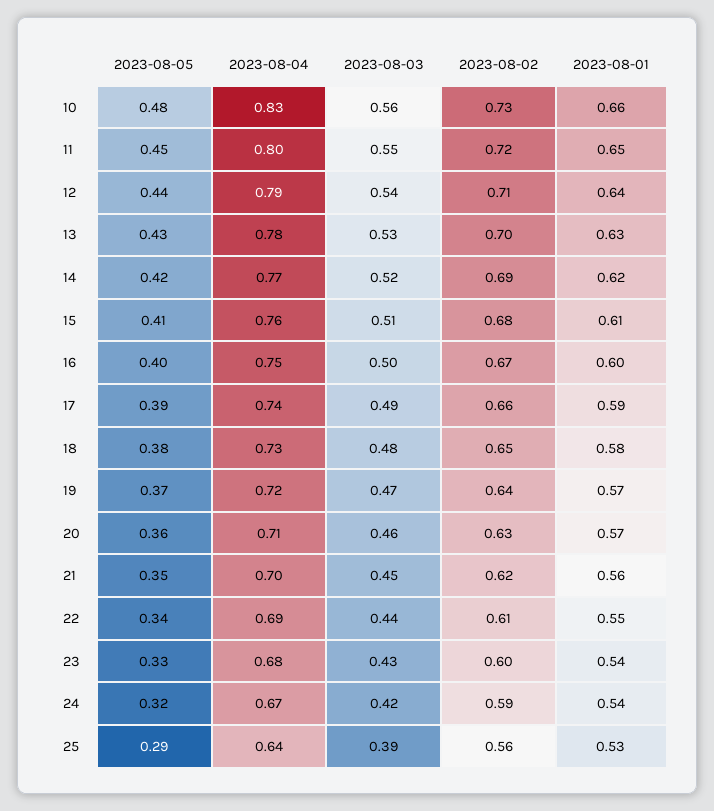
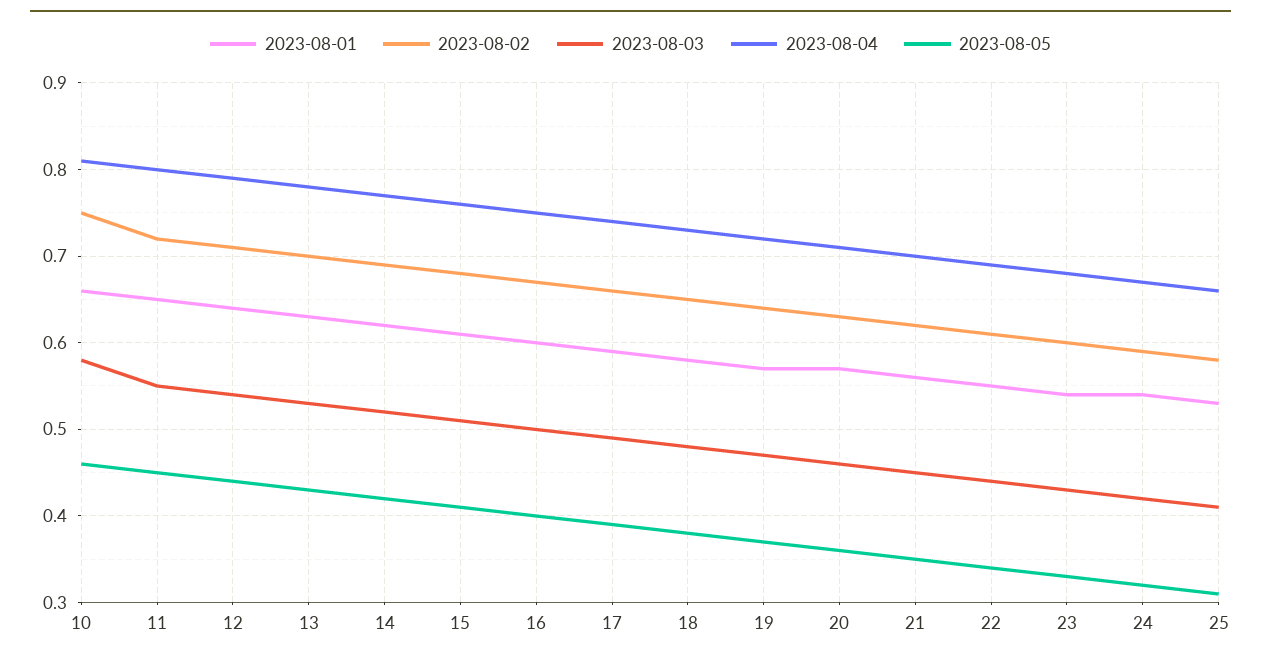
  {
    "2023-08-05": {
-     "10": 0.48,
+     "10": 0.46,
      "11": 0.45,
      "12": 0.44,
      "13": 0.43,
      "14": 0.42,
      "15": 0.41,
      "16": 0.4,
      "17": 0.39,
      "18": 0.38,
      "19": 0.37,
      "20": 0.36,
      "21": 0.35,
      "22": 0.34,
      "23": 0.33,
      "24": 0.32,
-     "25": 0.29
+     "25": 0.31
    },
    "2023-08-04": {
-     "10": 0.83,
+     "10": 0.81,
      "11": 0.8,
      "12": 0.79,
      "13": 0.78,
      "14": 0.77,
      "15": 0.76,
      "16": 0.75,
      "17": 0.74,
      "18": 0.73,
      "19": 0.72,
      "20": 0.71,
      "21": 0.7,
      "22": 0.69,
      "23": 0.68,
      "24": 0.67,
-     "25": 0.64
+     "25": 0.66
    },
    "2023-08-03": {
-     "10": 0.56,
+     "10": 0.58,
      "11": 0.55,
      "12": 0.54,
      "13": 0.53,
      "14": 0.52,
      "15": 0.51,
      "16": 0.5,
      "17": 0.49,
      "18": 0.48,
      "19": 0.47,
      "20": 0.46,
      "21": 0.45,
      "22": 0.44,
      "23": 0.43,
      "24": 0.42,
-     "25": 0.39
+     "25": 0.41
    },
    "2023-08-02": {
-     "10": 0.73,
+     "10": 0.75,
      "11": 0.72,
      "12": 0.71,
      "13": 0.7,
      "14": 0.69,
      "15": 0.68,
      "16": 0.67,
      "17": 0.66,
      "18": 0.65,
      "19": 0.64,
      "20": 0.63,
      "21": 0.62,
      "22": 0.61,
      "23": 0.6,
      "24": 0.59,
-     "25": 0.56
+     "25": 0.58
    },
    "2023-08-01": {
      "10": 0.66,
      "11": 0.65,
      "12": 0.64,
      "13": 0.63,
      "14": 0.62,
      "15": 0.61,
      "16": 0.6,
      "17": 0.59,
      "18": 0.58,
      "19": 0.57,
      "20": 0.57,
      "21": 0.56,
      "22": 0.55,
      "23": 0.54,
      "24": 0.54,
      "25": 0.53
    }
  }

